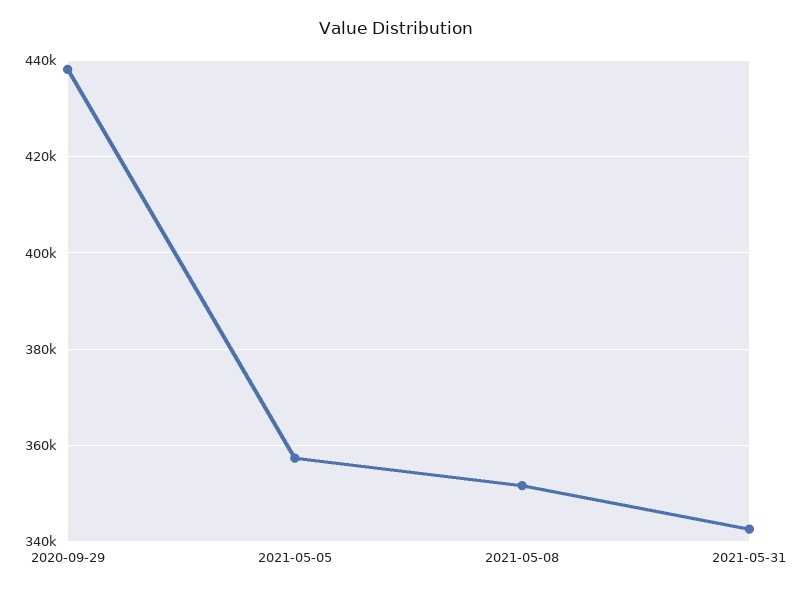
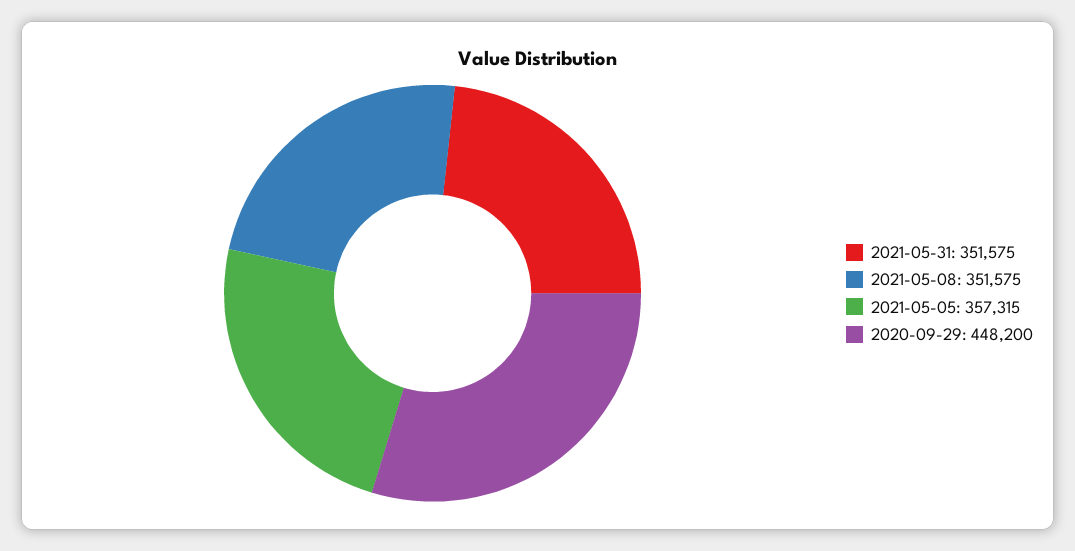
  {
-   "2020-09-29": 438000,
+   "2020-09-29": 448200,
    "2021-05-05": 357315,
    "2021-05-08": 351575,
-   "2021-05-31": 342000
+   "2021-05-31": 351575
  }

